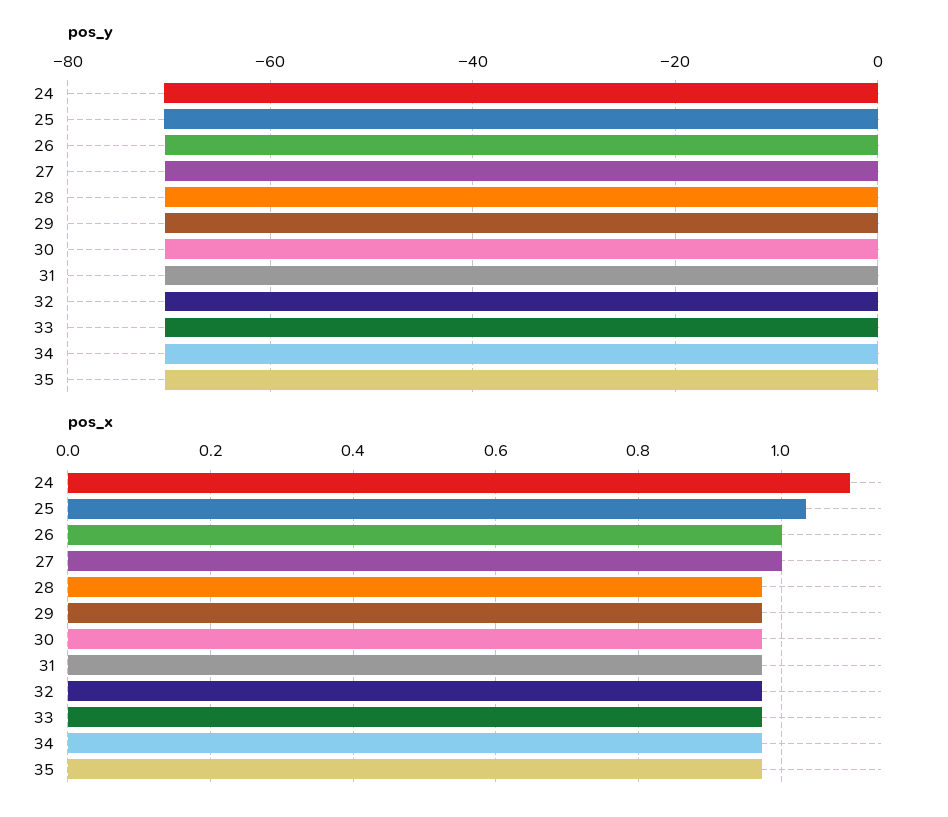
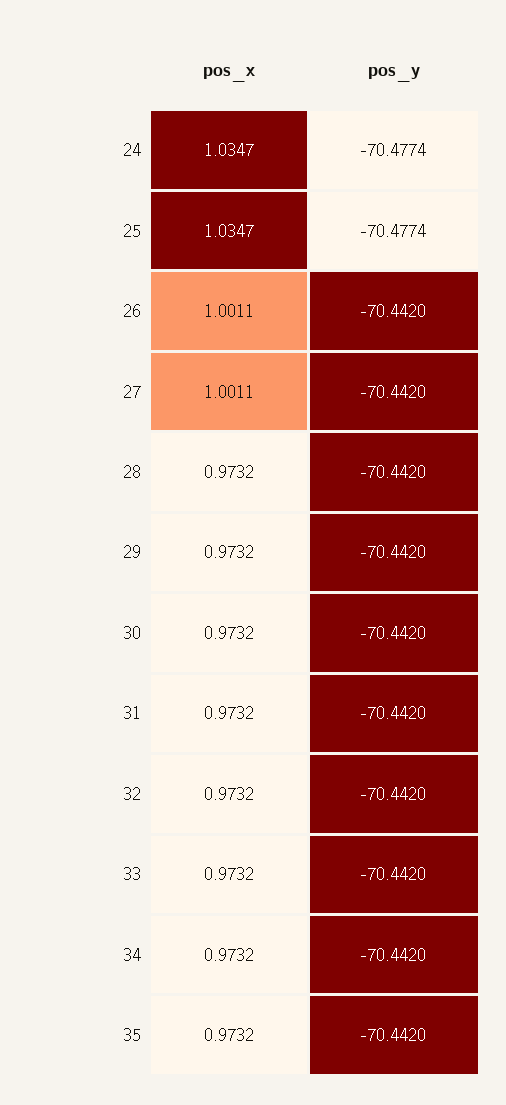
  {
    "pos_y": {
      "24": -70.4774,
      "25": -70.4774,
      "26": -70.442,
      "27": -70.442,
      "28": -70.442,
      "29": -70.442,
      "30": -70.442,
      "31": -70.442,
      "32": -70.442,
      "33": -70.442,
      "34": -70.442,
      "35": -70.442
    },
    "pos_x": {
-     "24": 1.1,
+     "24": 1.0347,
      "25": 1.0347,
      "26": 1.0011,
      "27": 1.0011,
      "28": 0.9732,
      "29": 0.9732,
      "30": 0.9732,
      "31": 0.9732,
      "32": 0.9732,
      "33": 0.9732,
      "34": 0.9732,
      "35": 0.9732
    }
  }

